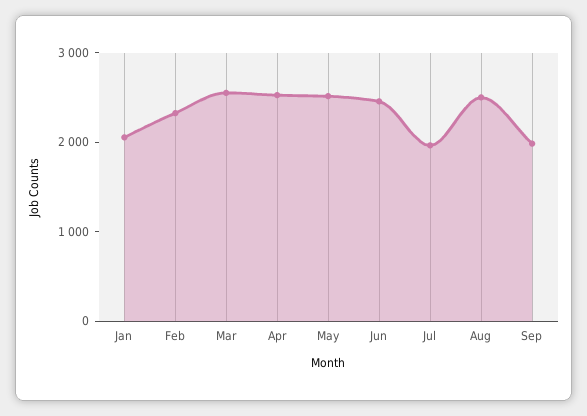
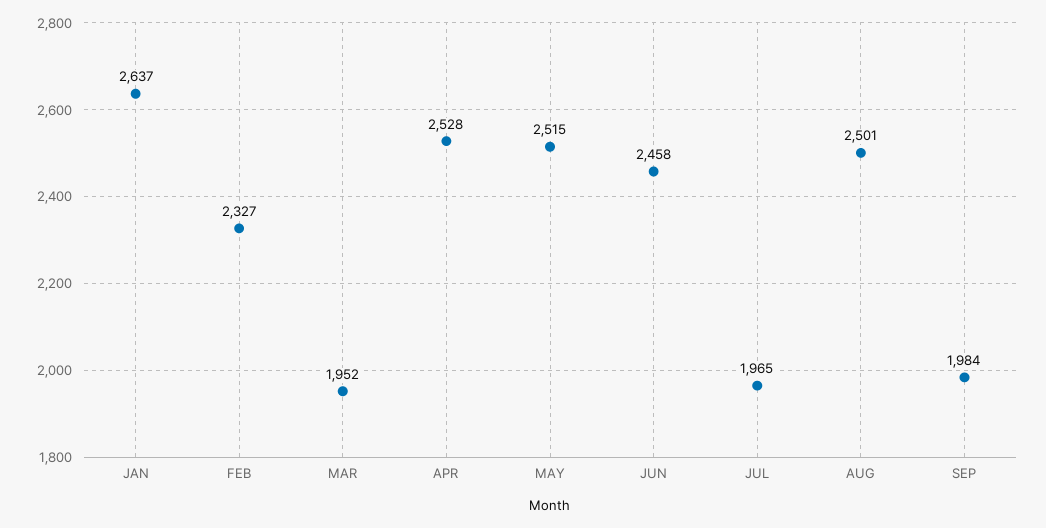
  {
-   "Jan": 2000,
+   "Jan": 2637,
    "Feb": 2327,
-   "Mar": 2600,
+   "Mar": 1952,
    "Apr": 2528,
    "May": 2515,
    "Jun": 2458,
    "Jul": 1965,
    "Aug": 2501,
    "Sep": 1984
  }

